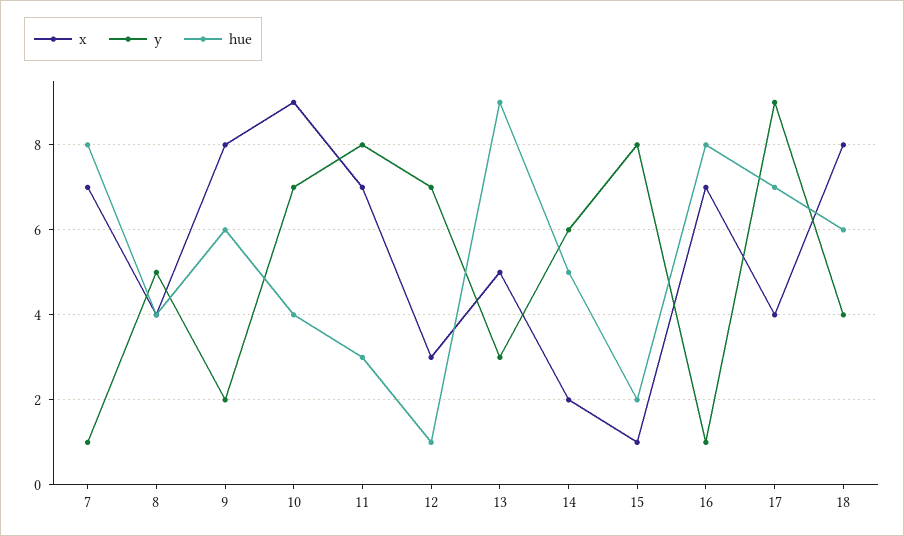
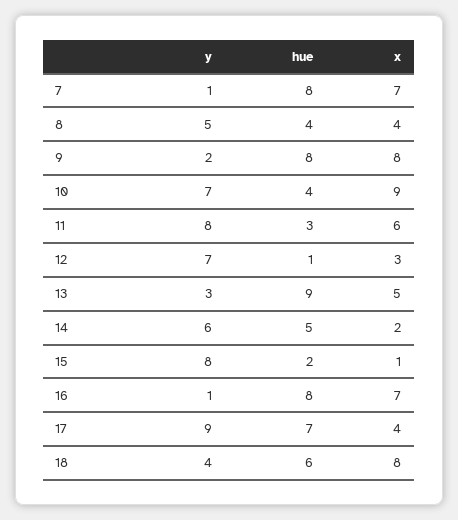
  {
    "x": {
      "7": 7,
      "8": 4,
      "9": 8,
      "10": 9,
-     "11": 7,
+     "11": 6,
      "12": 3,
      "13": 5,
      "14": 2,
      "15": 1,
      "16": 7,
      "17": 4,
      "18": 8
    },
    "y": {
      "7": 1,
      "8": 5,
      "9": 2,
      "10": 7,
      "11": 8,
      "12": 7,
      "13": 3,
      "14": 6,
      "15": 8,
      "16": 1,
      "17": 9,
      "18": 4
    },
    "hue": {
      "7": 8,
      "8": 4,
-     "9": 6,
+     "9": 8,
      "10": 4,
      "11": 3,
      "12": 1,
      "13": 9,
      "14": 5,
      "15": 2,
      "16": 8,
      "17": 7,
      "18": 6
    }
  }

